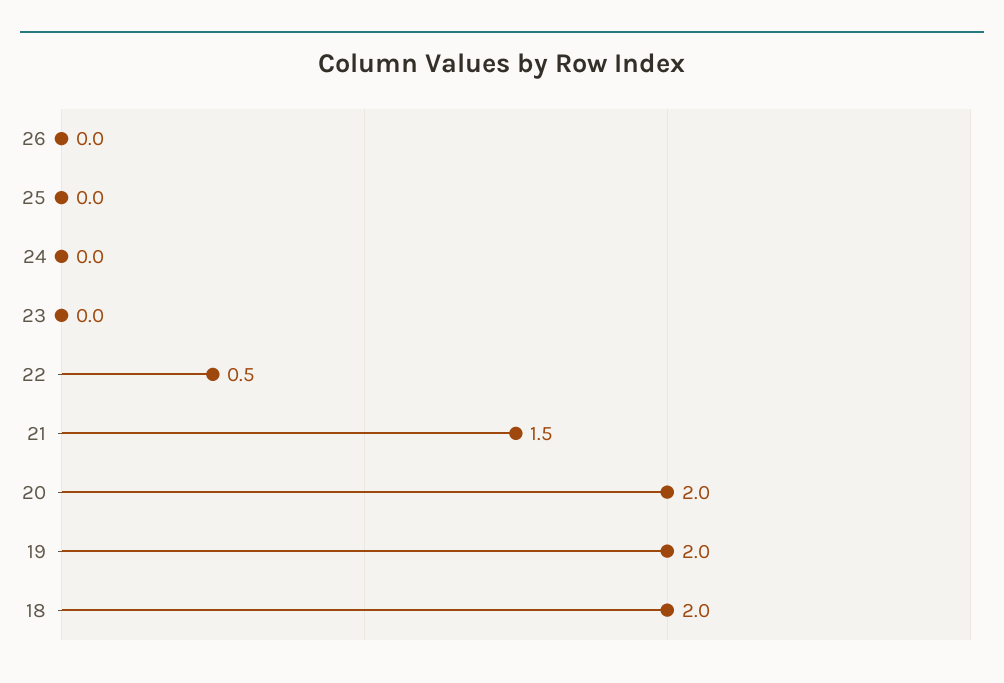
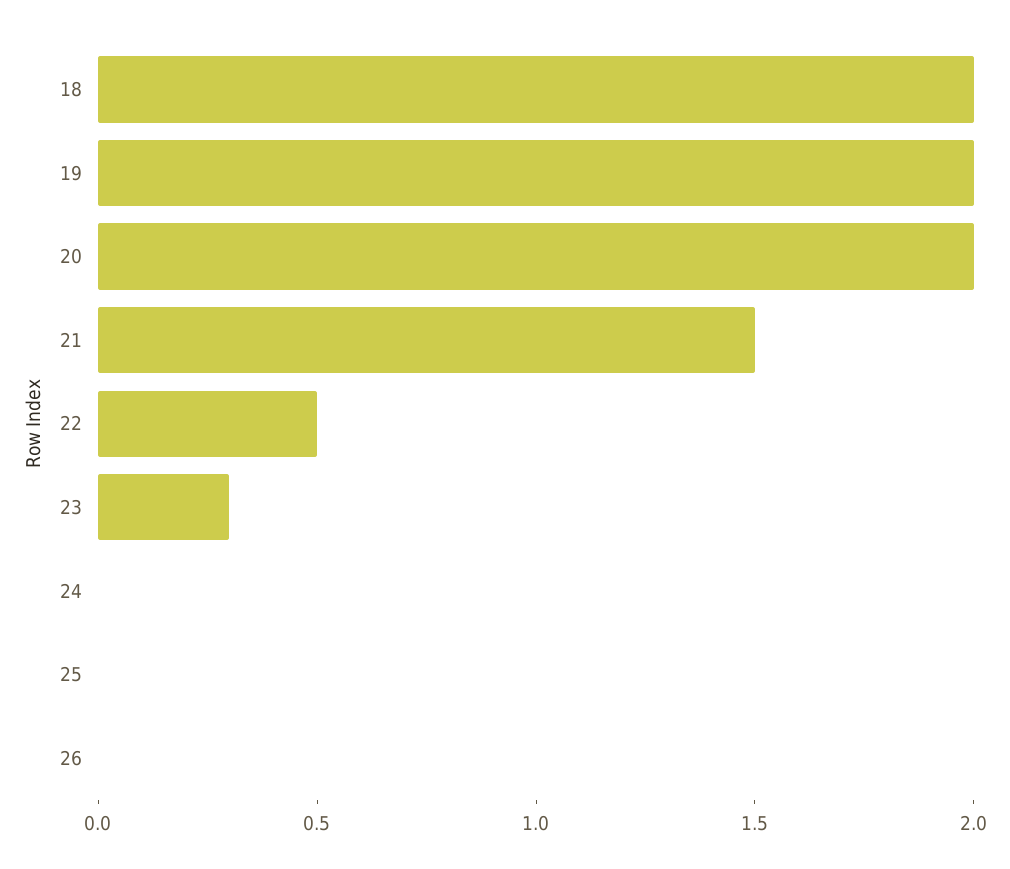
  {
    "26": 0,
    "25": 0,
    "24": 0,
-   "23": 0,
+   "23": 0.3,
    "22": 0.5,
    "21": 1.5,
    "20": 2,
    "19": 2,
    "18": 2
  }

